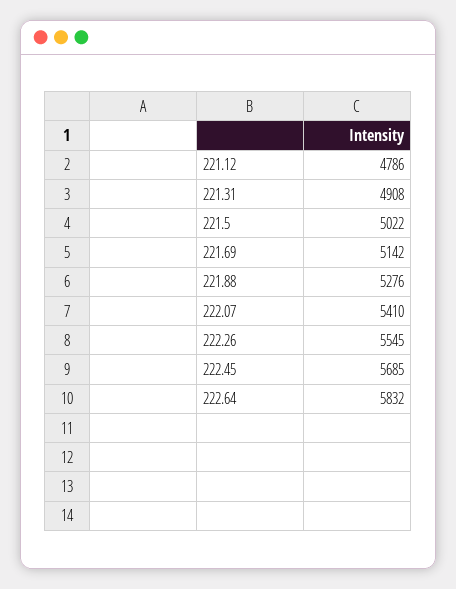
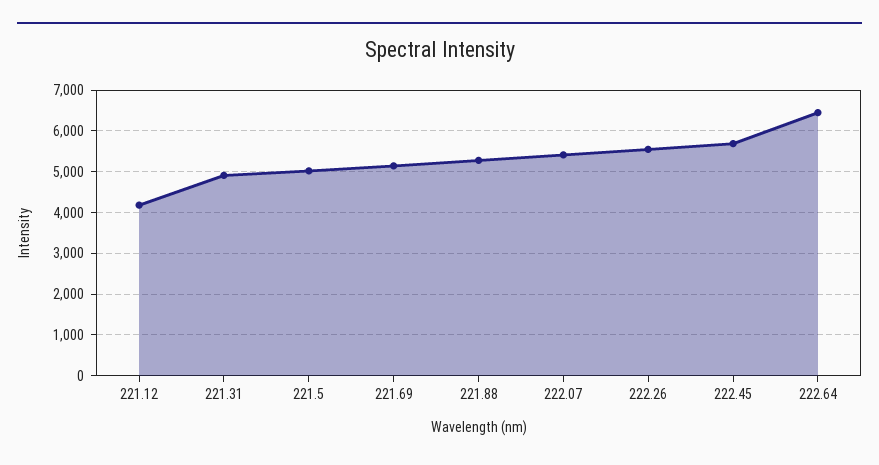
  {
-   "221.12": 4786,
+   "221.12": 4200,
    "221.31": 4908,
    "221.5": 5022,
    "221.69": 5142,
    "221.88": 5276,
    "222.07": 5410,
    "222.26": 5545,
    "222.45": 5685,
-   "222.64": 5832
+   "222.64": 6400
  }

